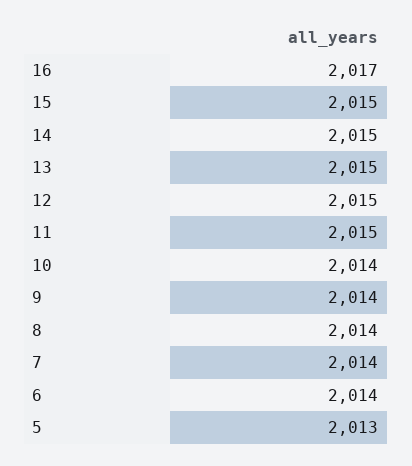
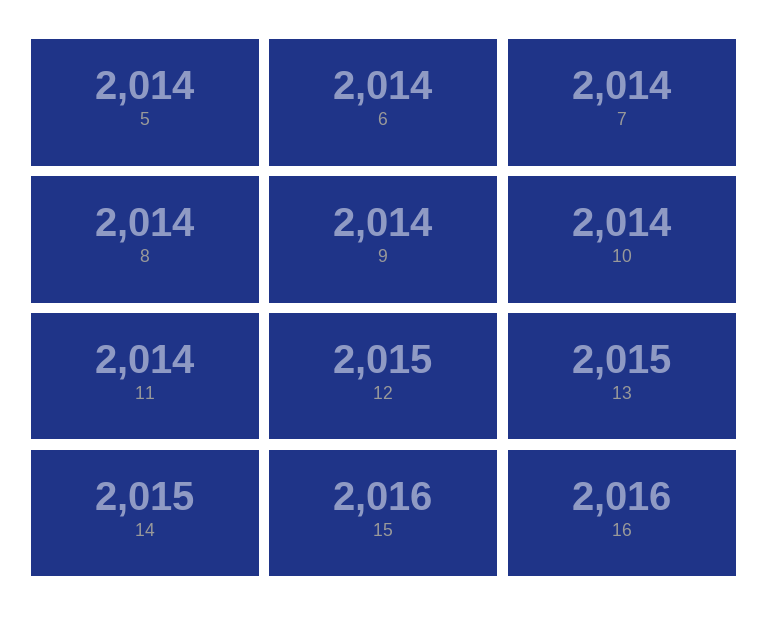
  {
-   "16": 2017,
+   "16": 2016,
-   "15": 2015,
+   "15": 2016,
    "14": 2015,
    "13": 2015,
    "12": 2015,
-   "11": 2015,
+   "11": 2014,
    "10": 2014,
    "9": 2014,
    "8": 2014,
    "7": 2014,
    "6": 2014,
-   "5": 2013
+   "5": 2014
  }

